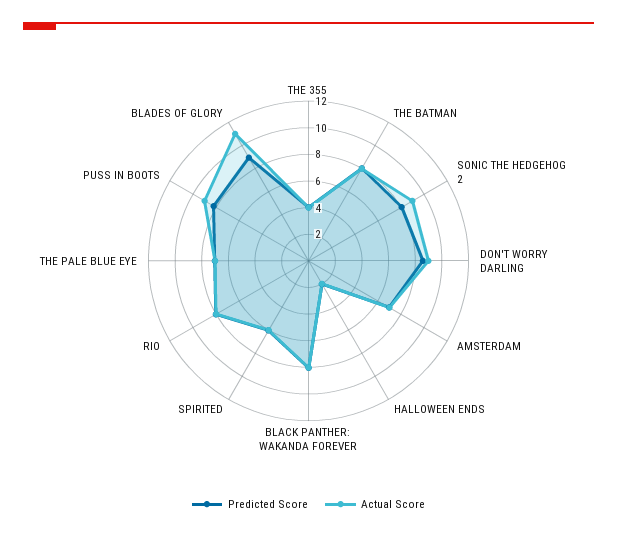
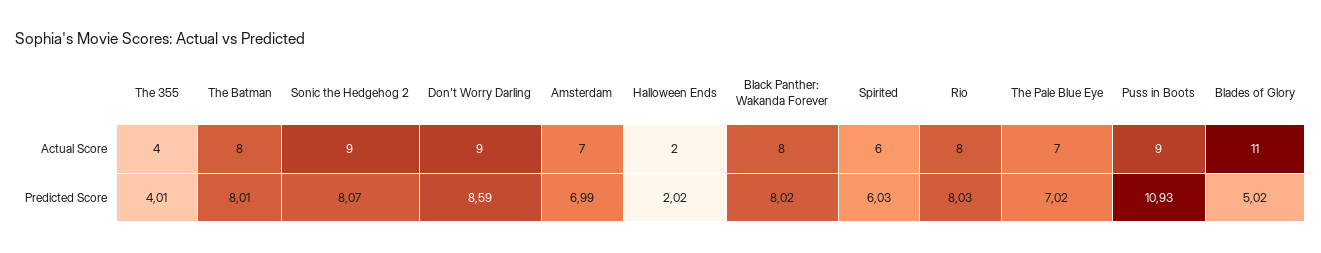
  {
    "Predicted Score": {
      "THE 355": 4.01,
      "THE BATMAN": 8.01,
      "SONIC THE HEDGEHOG 2": 8.07,
      "DON'T WORRY DARLING": 8.59,
      "AMSTERDAM": 6.99,
      "HALLOWEEN ENDS": 2.02,
      "BLACK PANTHER: WAKANDA FOREVER": 8.02,
      "SPIRITED": 6.03,
      "RIO": 8.03,
      "THE PALE BLUE EYE": 7.02,
-     "PUSS IN BOOTS": 8,
+     "PUSS IN BOOTS": 10.93,
-     "BLADES OF GLORY": 9
+     "BLADES OF GLORY": 5.02
    },
    "Actual Score": {
      "THE 355": 4,
      "THE BATMAN": 8,
      "SONIC THE HEDGEHOG 2": 9,
      "DON'T WORRY DARLING": 9,
      "AMSTERDAM": 7,
      "HALLOWEEN ENDS": 2,
      "BLACK PANTHER: WAKANDA FOREVER": 8,
      "SPIRITED": 6,
      "RIO": 8,
      "THE PALE BLUE EYE": 7,
      "PUSS IN BOOTS": 9,
      "BLADES OF GLORY": 11
    }
  }

